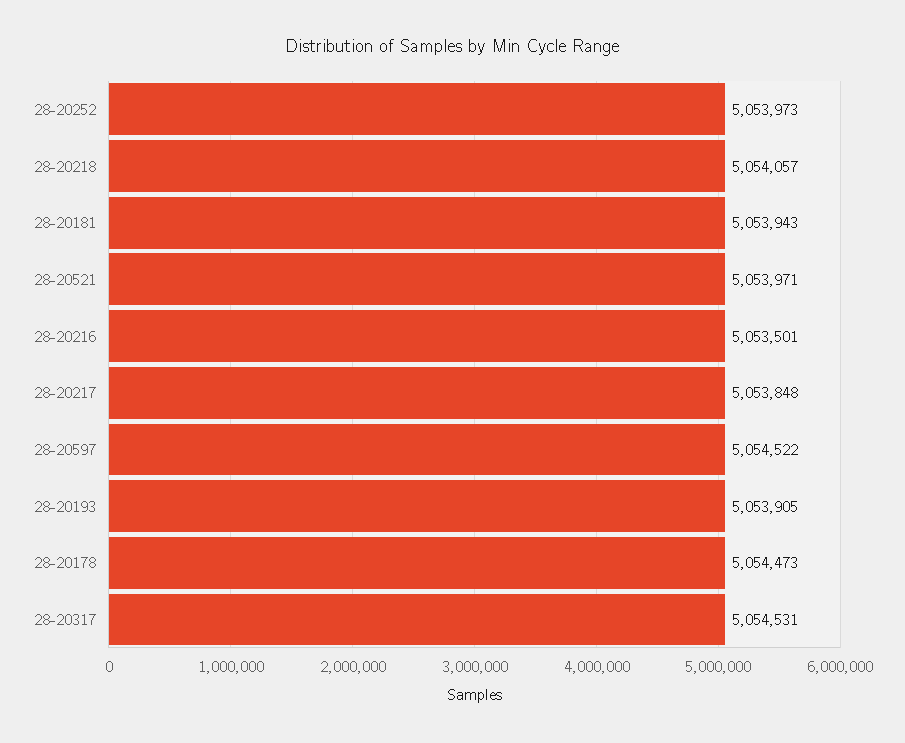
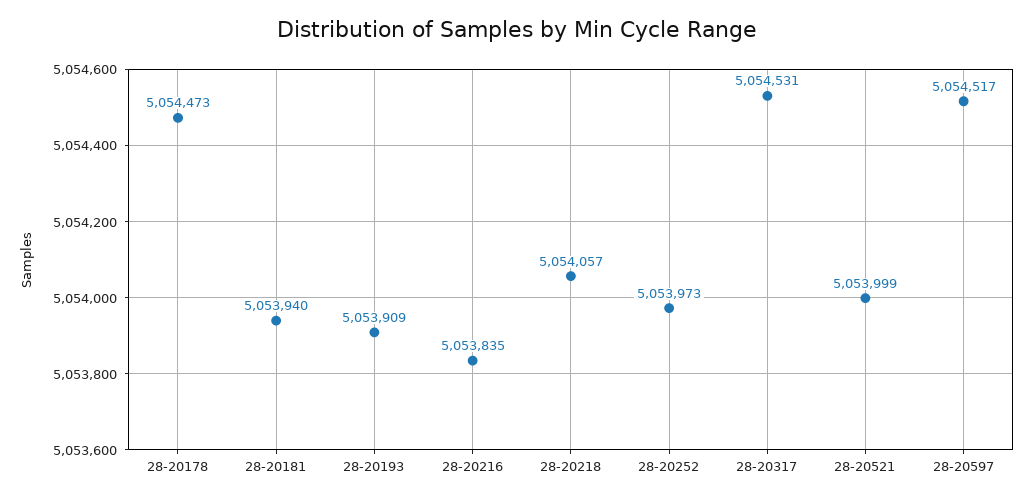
  {
    "28-20252": 5053973,
    "28-20218": 5054057,
-   "28-20181": 5053943,
+   "28-20181": 5053940,
-   "28-20521": 5053971,
+   "28-20521": 5053999,
-   "28-20216": 5053501,
+   "28-20216": 5053835,
-   "28-20217": 5053848,
-   "28-20597": 5054522,
+   "28-20597": 5054517,
-   "28-20193": 5053905,
+   "28-20193": 5053909,
    "28-20178": 5054473,
    "28-20317": 5054531
  }

